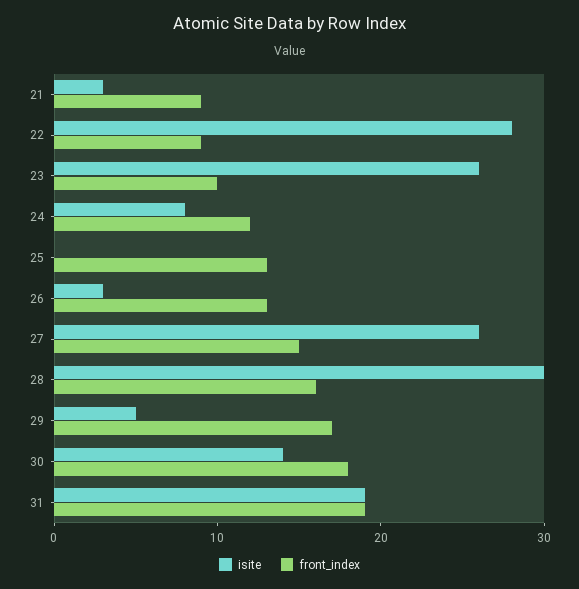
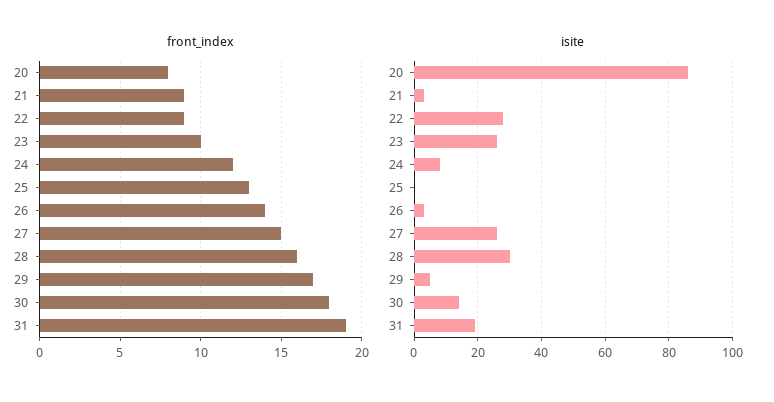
  {
    "isite": {
      "21": 3,
      "22": 28,
      "23": 26,
      "24": 8,
      "25": 0,
      "26": 3,
      "27": 26,
      "28": 30,
      "29": 5,
      "30": 14,
-     "31": 19
+     "31": 19,
+     "20": 85
    },
    "front_index": {
      "21": 9,
      "22": 9,
      "23": 10,
      "24": 12,
      "25": 13,
-     "26": 13,
+     "26": 14,
      "27": 15,
      "28": 16,
      "29": 17,
      "30": 18,
-     "31": 19
+     "31": 19,
+     "20": 8
    }
  }

